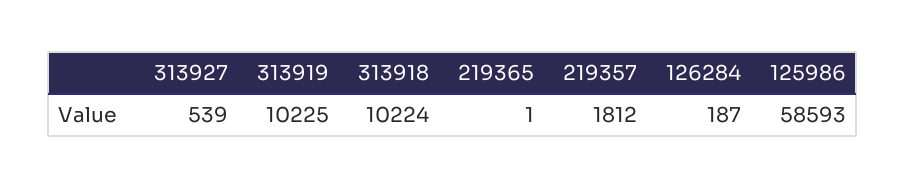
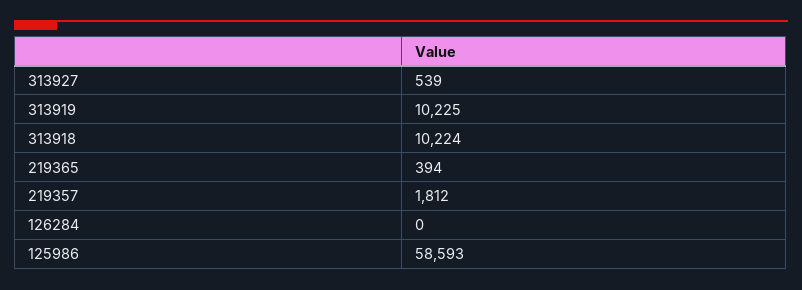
  {
    "313927": 539,
    "313919": 10225,
    "313918": 10224,
-   "219365": 1,
+   "219365": 394,
    "219357": 1812,
-   "126284": 187,
+   "126284": 0,
    "125986": 58593
  }

